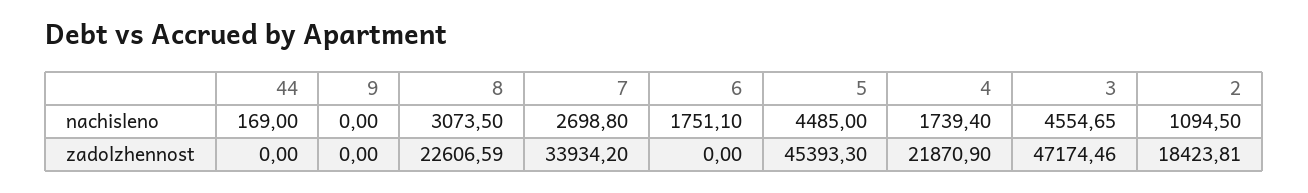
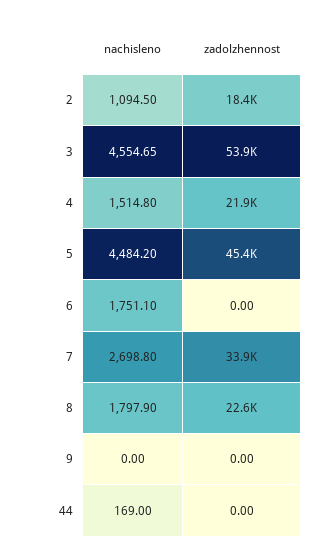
  {
    "44": {
      "nachisleno": 169,
      "zadolzhennost": 0
    },
    "9": {
      "nachisleno": 0,
      "zadolzhennost": 0
    },
    "8": {
-     "nachisleno": 3073.5,
+     "nachisleno": 1797.9,
      "zadolzhennost": 22606.59
    },
    "7": {
      "nachisleno": 2698.8,
      "zadolzhennost": 33934.2
    },
    "6": {
      "nachisleno": 1751.1,
      "zadolzhennost": 0
    },
    "5": {
-     "nachisleno": 4485,
+     "nachisleno": 4484.2,
      "zadolzhennost": 45393.3
    },
    "4": {
-     "nachisleno": 1739.4,
+     "nachisleno": 1514.8,
      "zadolzhennost": 21870.9
    },
    "3": {
      "nachisleno": 4554.65,
-     "zadolzhennost": 47174.46
+     "zadolzhennost": 53900
    },
    "2": {
      "nachisleno": 1094.5,
      "zadolzhennost": 18423.81
    }
  }

